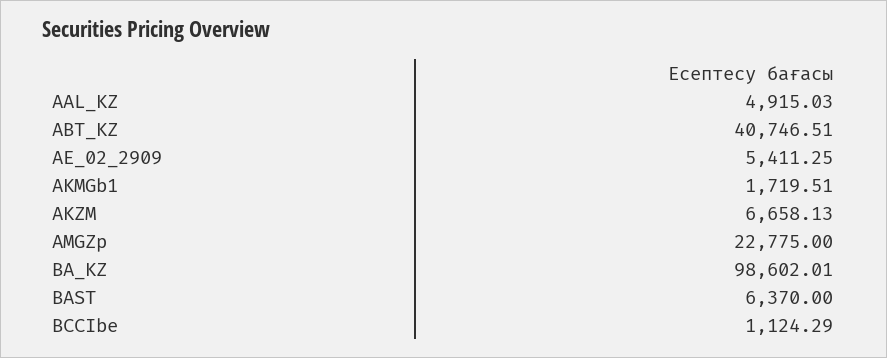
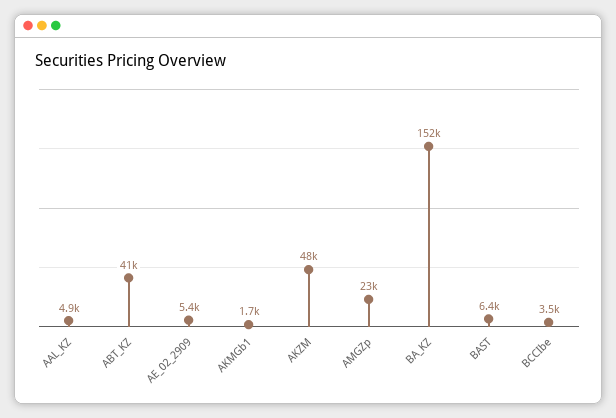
  {
    "AAL_KZ": 4915.03,
    "ABT_KZ": 40746.51,
    "AE_02_2909": 5411.25,
    "AKMGb1": 1719.51,
-   "AKZM": 6658.13,
+   "AKZM": 48000,
    "AMGZp": 22775,
-   "BA_KZ": 98602.01,
+   "BA_KZ": 152000,
    "BAST": 6370,
-   "BCCIbe": 1124.29
+   "BCCIbe": 3500
  }

